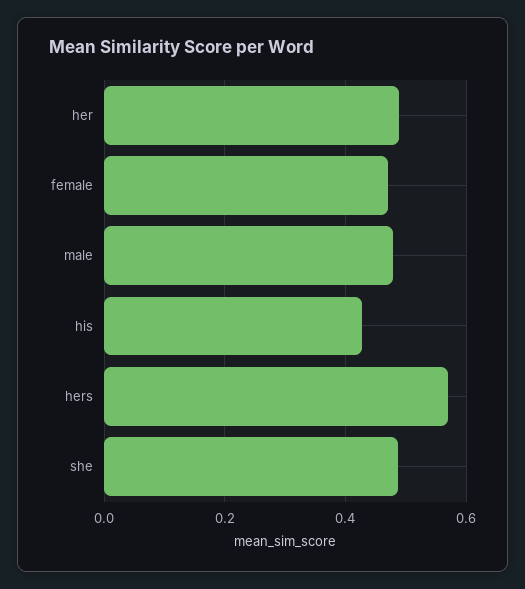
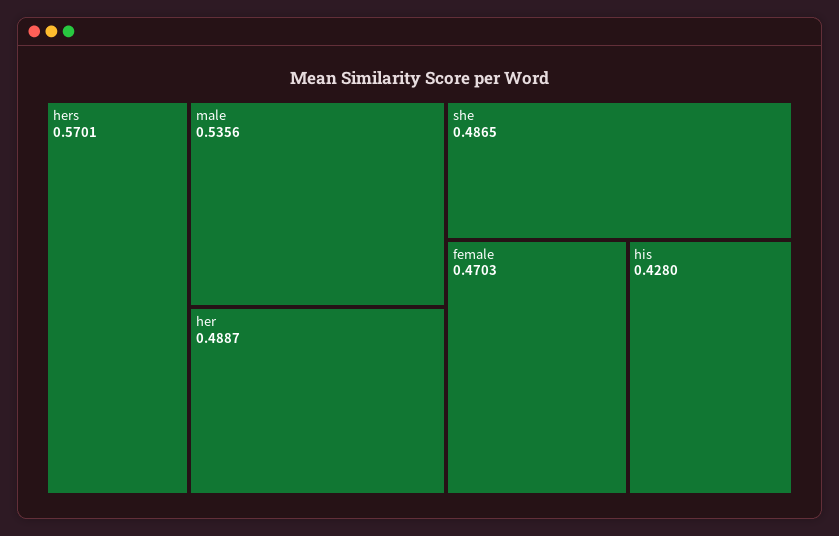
  {
    "her": 0.4887,
    "female": 0.4703,
-   "male": 0.48,
+   "male": 0.5356,
    "his": 0.428,
    "hers": 0.5701,
    "she": 0.4865
  }

